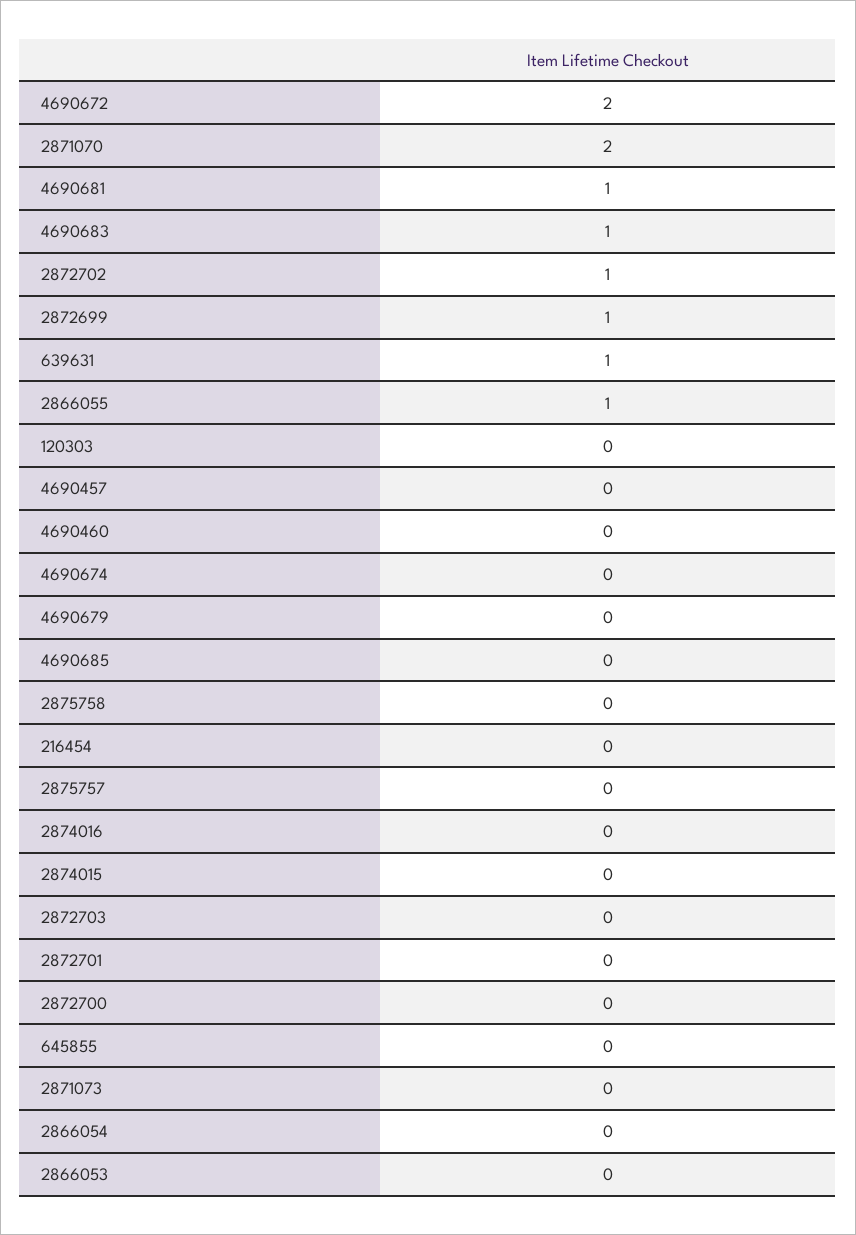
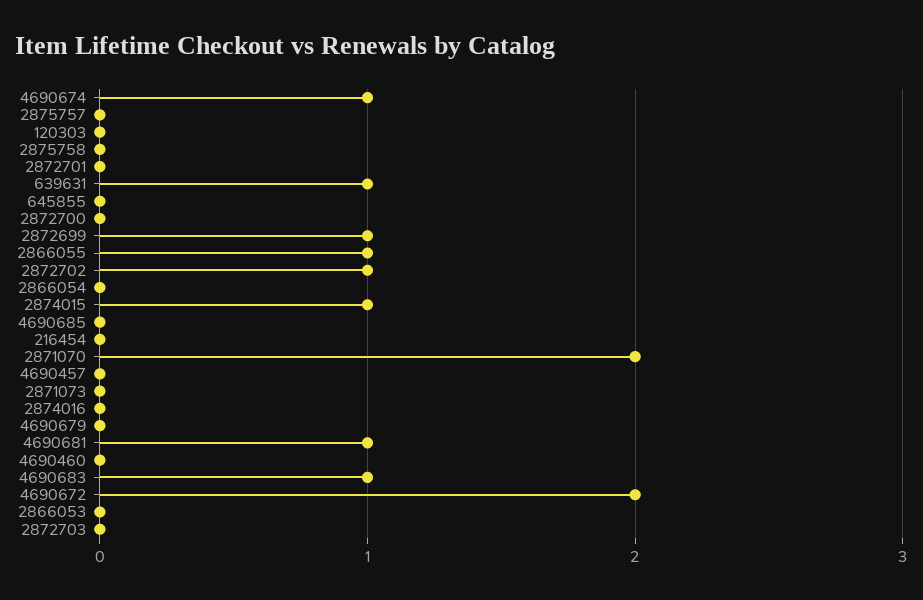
  {
    "4690672": 2,
    "2871070": 2,
    "4690681": 1,
    "4690683": 1,
    "2872702": 1,
    "2872699": 1,
    "639631": 1,
    "2866055": 1,
    "120303": 0,
    "4690457": 0,
    "4690460": 0,
-   "4690674": 0,
+   "4690674": 1,
    "4690679": 0,
    "4690685": 0,
    "2875758": 0,
    "216454": 0,
    "2875757": 0,
    "2874016": 0,
-   "2874015": 0,
+   "2874015": 1,
    "2872703": 0,
    "2872701": 0,
    "2872700": 0,
    "645855": 0,
    "2871073": 0,
    "2866054": 0,
    "2866053": 0
  }

